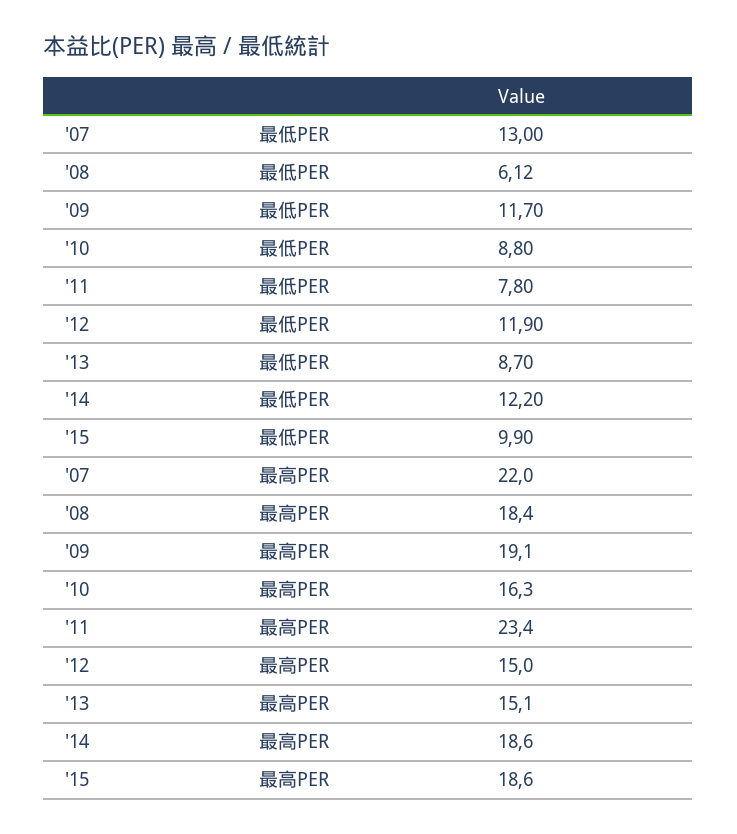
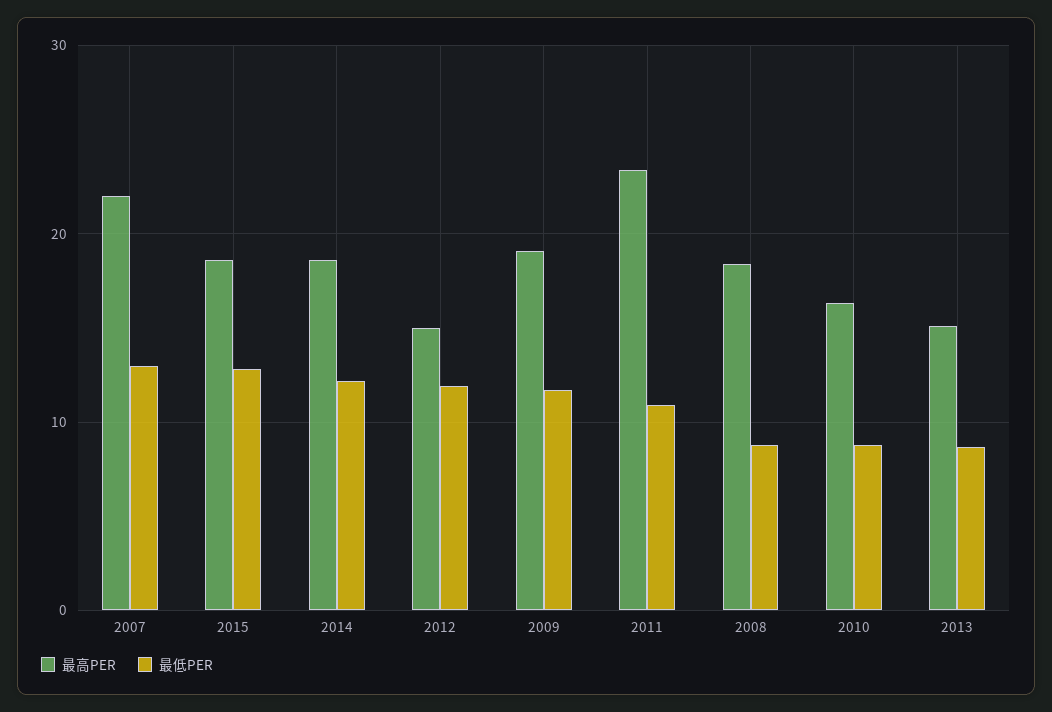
  {
    "最低PER": {
      "'07": 13,
-     "'08": 6.12,
+     "'08": 9,
      "'09": 11.7,
      "'10": 8.8,
-     "'11": 7.8,
+     "'11": 11,
      "'12": 11.9,
      "'13": 8.7,
      "'14": 12.2,
-     "'15": 9.9
+     "'15": 13
    },
    "最高PER": {
      "'07": 22,
      "'08": 18.4,
      "'09": 19.1,
      "'10": 16.3,
      "'11": 23.4,
      "'12": 15,
      "'13": 15.1,
      "'14": 18.6,
      "'15": 18.6
    }
  }

